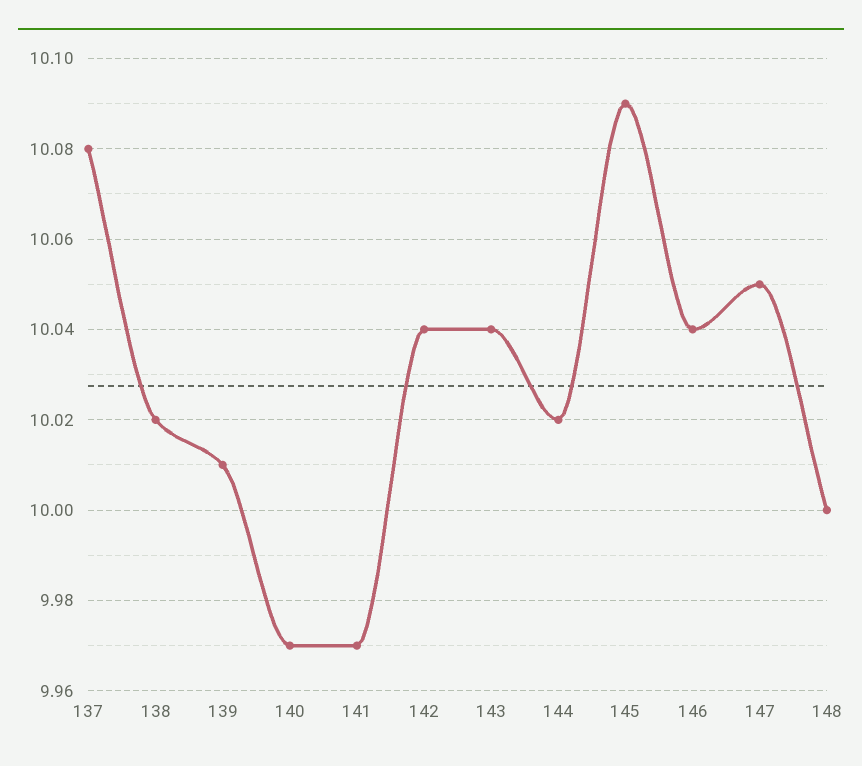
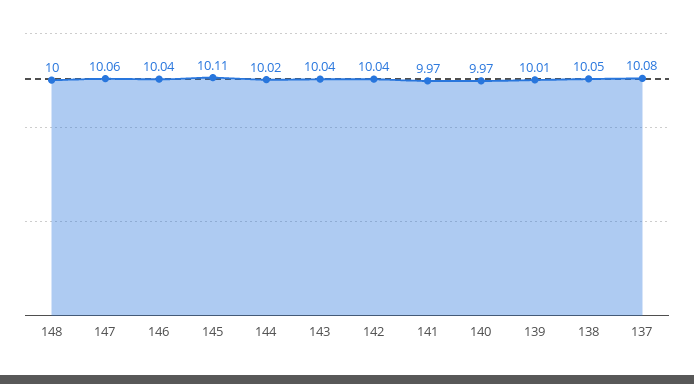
  {
    "137": 10.08,
-   "138": 10.02,
+   "138": 10.05,
    "139": 10.01,
    "140": 9.97,
    "141": 9.97,
    "142": 10.04,
    "143": 10.04,
    "144": 10.02,
-   "145": 10.09,
+   "145": 10.11,
    "146": 10.04,
-   "147": 10.05,
+   "147": 10.06,
    "148": 10
  }

